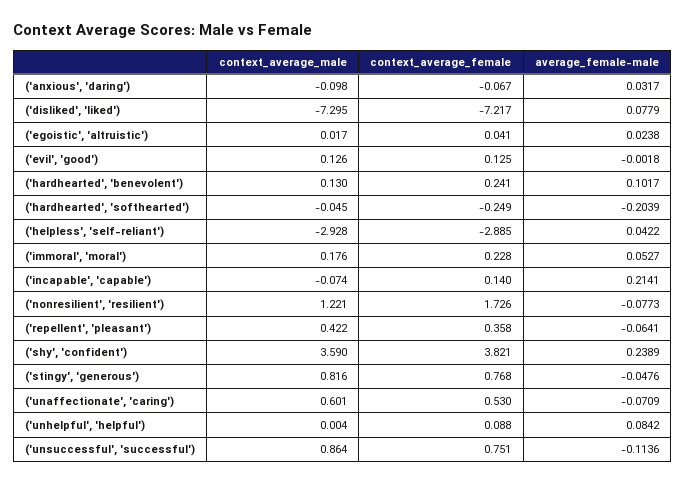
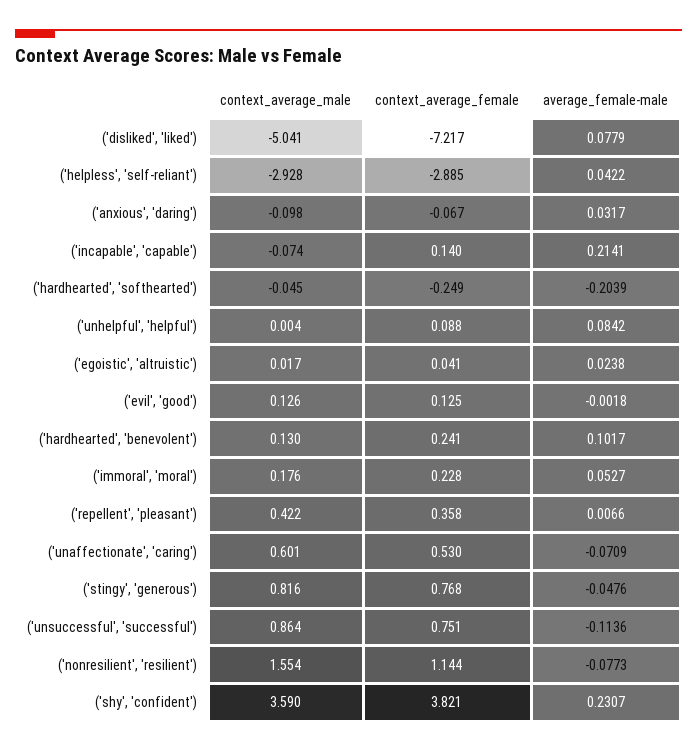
  {
    "context_average_male": {
      "('anxious', 'daring')": -0.098,
-     "('disliked', 'liked')": -7.295,
+     "('disliked', 'liked')": -5.041,
      "('egoistic', 'altruistic')": 0.017,
      "('evil', 'good')": 0.126,
      "('hardhearted', 'benevolent')": 0.13,
      "('hardhearted', 'softhearted')": -0.045,
      "('helpless', 'self-reliant')": -2.928,
      "('immoral', 'moral')": 0.176,
      "('incapable', 'capable')": -0.074,
-     "('nonresilient', 'resilient')": 1.221,
+     "('nonresilient', 'resilient')": 1.554,
      "('repellent', 'pleasant')": 0.422,
      "('shy', 'confident')": 3.59,
      "('stingy', 'generous')": 0.816,
      "('unaffectionate', 'caring')": 0.601,
      "('unhelpful', 'helpful')": 0.004,
      "('unsuccessful', 'successful')": 0.864
    },
    "context_average_female": {
      "('anxious', 'daring')": -0.067,
      "('disliked', 'liked')": -7.217,
      "('egoistic', 'altruistic')": 0.041,
      "('evil', 'good')": 0.125,
      "('hardhearted', 'benevolent')": 0.241,
      "('hardhearted', 'softhearted')": -0.249,
      "('helpless', 'self-reliant')": -2.885,
      "('immoral', 'moral')": 0.228,
      "('incapable', 'capable')": 0.14,
-     "('nonresilient', 'resilient')": 1.726,
+     "('nonresilient', 'resilient')": 1.144,
      "('repellent', 'pleasant')": 0.358,
      "('shy', 'confident')": 3.821,
      "('stingy', 'generous')": 0.768,
      "('unaffectionate', 'caring')": 0.53,
      "('unhelpful', 'helpful')": 0.088,
      "('unsuccessful', 'successful')": 0.751
    },
    "average_female-male": {
      "('anxious', 'daring')": 0.0317,
      "('disliked', 'liked')": 0.0779,
      "('egoistic', 'altruistic')": 0.0238,
      "('evil', 'good')": -0.0018,
      "('hardhearted', 'benevolent')": 0.1017,
      "('hardhearted', 'softhearted')": -0.2039,
      "('helpless', 'self-reliant')": 0.0422,
      "('immoral', 'moral')": 0.0527,
      "('incapable', 'capable')": 0.2141,
      "('nonresilient', 'resilient')": -0.0773,
-     "('repellent', 'pleasant')": -0.0641,
+     "('repellent', 'pleasant')": 0.0066,
-     "('shy', 'confident')": 0.2389,
+     "('shy', 'confident')": 0.2307,
      "('stingy', 'generous')": -0.0476,
      "('unaffectionate', 'caring')": -0.0709,
      "('unhelpful', 'helpful')": 0.0842,
      "('unsuccessful', 'successful')": -0.1136
    }
  }

